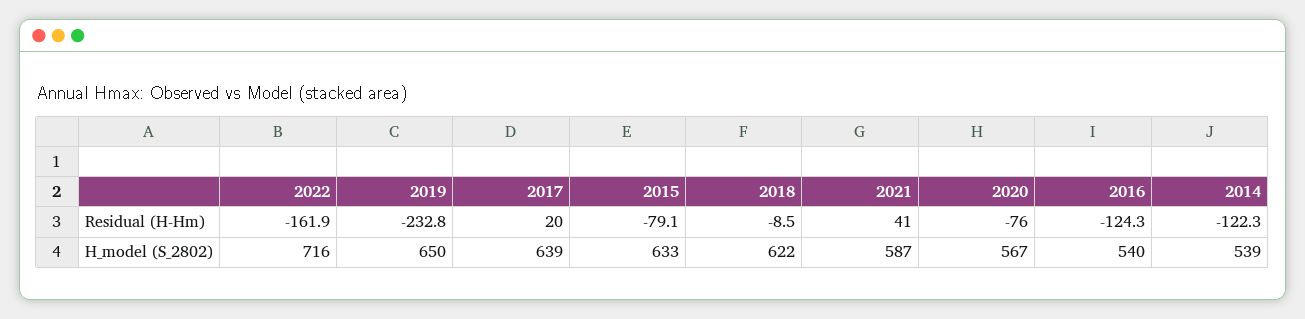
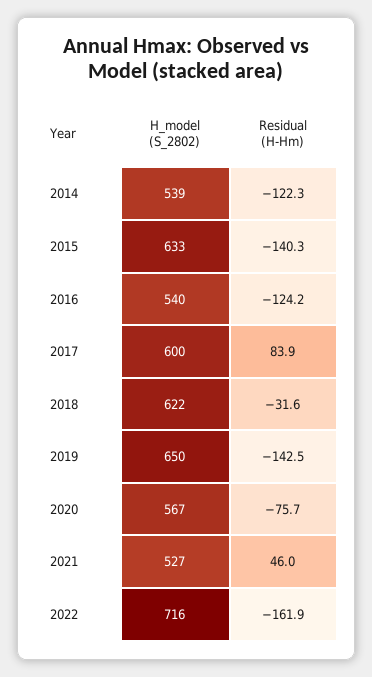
  {
    "2022": {
      "Residual (H-Hm)": -161.9,
      "H_model (S_2802)": 716
    },
    "2019": {
-     "Residual (H-Hm)": -232.8,
+     "Residual (H-Hm)": -142.5,
      "H_model (S_2802)": 650
    },
    "2017": {
-     "Residual (H-Hm)": 20,
+     "Residual (H-Hm)": 83.9,
-     "H_model (S_2802)": 639
+     "H_model (S_2802)": 600
    },
    "2015": {
-     "Residual (H-Hm)": -79.1,
+     "Residual (H-Hm)": -140.3,
      "H_model (S_2802)": 633
    },
    "2018": {
-     "Residual (H-Hm)": -8.5,
+     "Residual (H-Hm)": -31.6,
      "H_model (S_2802)": 622
    },
    "2021": {
-     "Residual (H-Hm)": 41,
+     "Residual (H-Hm)": 46,
-     "H_model (S_2802)": 587
+     "H_model (S_2802)": 527
    },
    "2020": {
-     "Residual (H-Hm)": -76,
+     "Residual (H-Hm)": -75.7,
      "H_model (S_2802)": 567
    },
    "2016": {
-     "Residual (H-Hm)": -124.3,
+     "Residual (H-Hm)": -124.2,
      "H_model (S_2802)": 540
    },
    "2014": {
      "Residual (H-Hm)": -122.3,
      "H_model (S_2802)": 539
    }
  }

